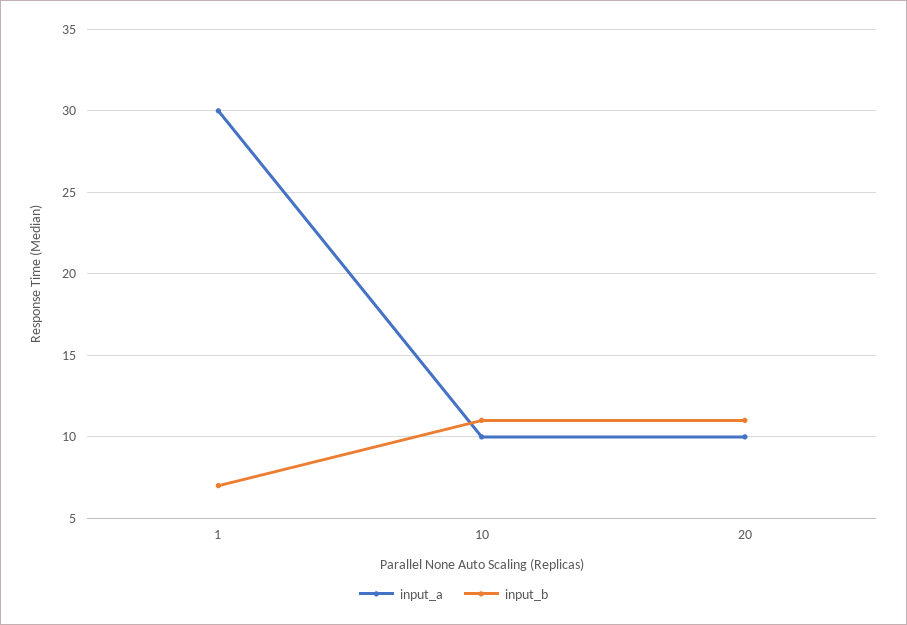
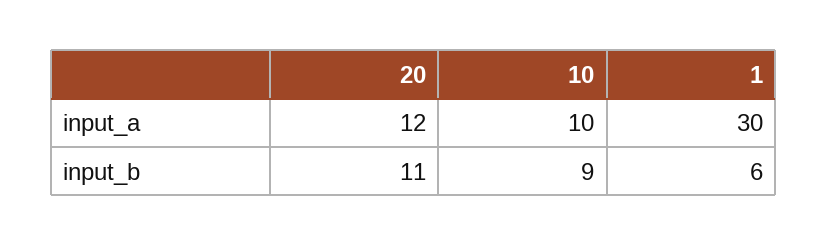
  {
    "input_a": {
      "1": 30,
      "10": 10,
-     "20": 10
+     "20": 12
    },
    "input_b": {
-     "1": 7,
+     "1": 6,
-     "10": 11,
+     "10": 9,
      "20": 11
    }
  }

